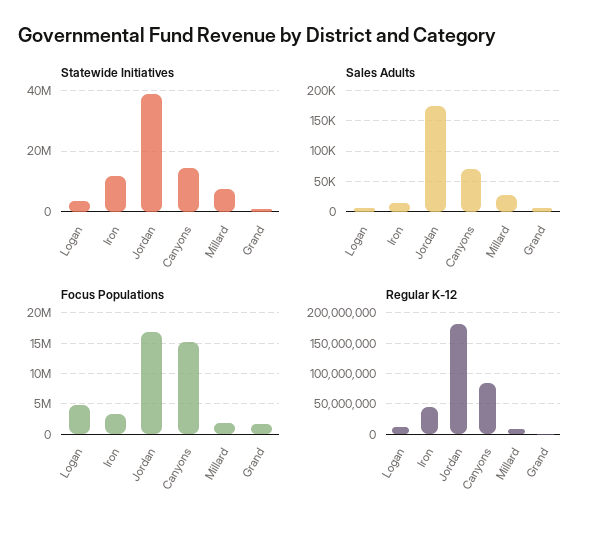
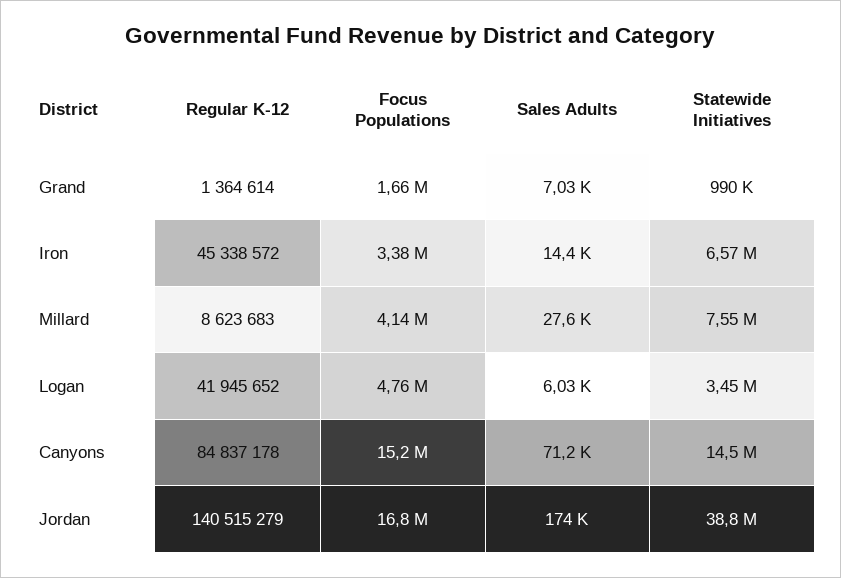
  {
    "Statewide Initiatives": {
      "Logan": 3450000,
-     "Iron": 12000000,
+     "Iron": 6570000,
      "Jordan": 38800000,
      "Canyons": 14500000,
      "Millard": 7550000,
      "Grand": 990000
    },
    "Sales Adults": {
      "Logan": 6030,
      "Iron": 14400,
      "Jordan": 174000,
      "Canyons": 71200,
      "Millard": 27600,
      "Grand": 7030
    },
    "Focus Populations": {
      "Logan": 4760000,
      "Iron": 3380000,
      "Jordan": 16800000,
      "Canyons": 15200000,
-     "Millard": 2000000,
+     "Millard": 4140000,
      "Grand": 1660000
    },
    "Regular K-12": {
-     "Logan": 10000000,
+     "Logan": 41945652,
      "Iron": 45338572,
-     "Jordan": 180000000,
+     "Jordan": 140515279,
      "Canyons": 84837178,
      "Millard": 8623683,
      "Grand": 1364614
    }
  }

